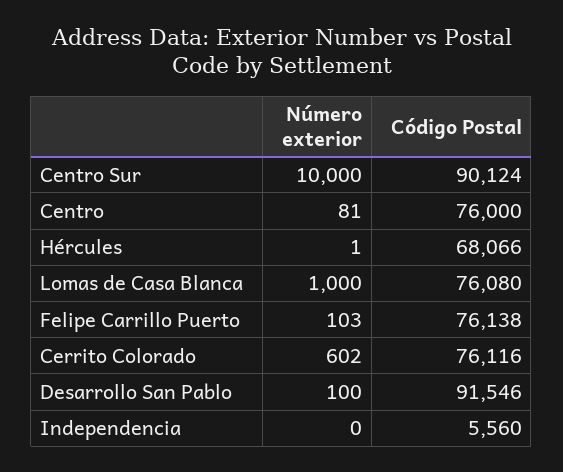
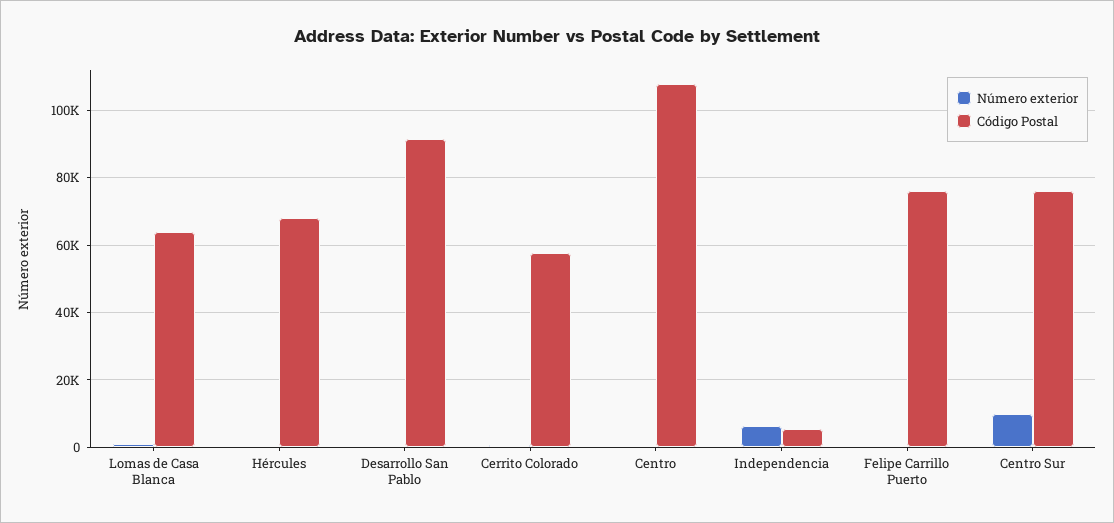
  {
    "Número exterior": {
      "Centro Sur": 10000,
      "Centro": 81,
      "Hércules": 1,
      "Lomas de Casa Blanca": 1000,
      "Felipe Carrillo Puerto": 103,
      "Cerrito Colorado": 602,
      "Desarrollo San Pablo": 100,
-     "Independencia": 0
+     "Independencia": 6000
    },
    "Código Postal": {
-     "Centro Sur": 90124,
+     "Centro Sur": 76000,
-     "Centro": 76000,
+     "Centro": 108000,
      "Hércules": 68066,
-     "Lomas de Casa Blanca": 76080,
+     "Lomas de Casa Blanca": 64000,
      "Felipe Carrillo Puerto": 76138,
-     "Cerrito Colorado": 76116,
+     "Cerrito Colorado": 58000,
      "Desarrollo San Pablo": 91546,
      "Independencia": 5560
    }
  }

